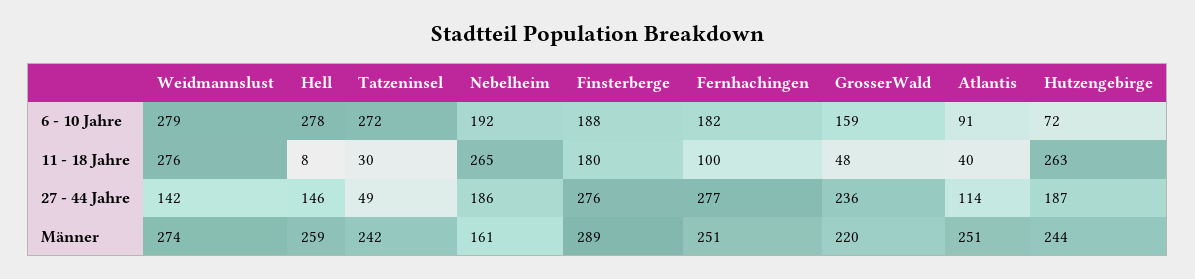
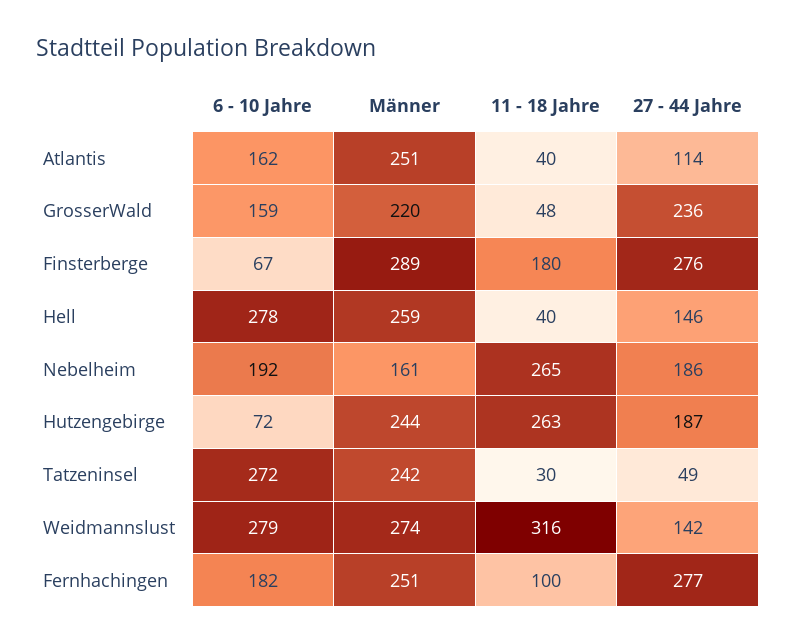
  {
    "Weidmannslust": {
      "6 - 10 Jahre": 279,
-     "11 - 18 Jahre": 276,
+     "11 - 18 Jahre": 316,
      "27 - 44 Jahre": 142,
      "Männer": 274
    },
    "Hell": {
      "6 - 10 Jahre": 278,
-     "11 - 18 Jahre": 8,
+     "11 - 18 Jahre": 40,
      "27 - 44 Jahre": 146,
      "Männer": 259
    },
    "Tatzeninsel": {
      "6 - 10 Jahre": 272,
      "11 - 18 Jahre": 30,
      "27 - 44 Jahre": 49,
      "Männer": 242
    },
    "Nebelheim": {
      "6 - 10 Jahre": 192,
      "11 - 18 Jahre": 265,
      "27 - 44 Jahre": 186,
      "Männer": 161
    },
    "Finsterberge": {
-     "6 - 10 Jahre": 188,
+     "6 - 10 Jahre": 67,
      "11 - 18 Jahre": 180,
      "27 - 44 Jahre": 276,
      "Männer": 289
    },
    "Fernhachingen": {
      "6 - 10 Jahre": 182,
      "11 - 18 Jahre": 100,
      "27 - 44 Jahre": 277,
      "Männer": 251
    },
    "GrosserWald": {
      "6 - 10 Jahre": 159,
      "11 - 18 Jahre": 48,
      "27 - 44 Jahre": 236,
      "Männer": 220
    },
    "Atlantis": {
-     "6 - 10 Jahre": 91,
+     "6 - 10 Jahre": 162,
      "11 - 18 Jahre": 40,
      "27 - 44 Jahre": 114,
      "Männer": 251
    },
    "Hutzengebirge": {
      "6 - 10 Jahre": 72,
      "11 - 18 Jahre": 263,
      "27 - 44 Jahre": 187,
      "Männer": 244
    }
  }

